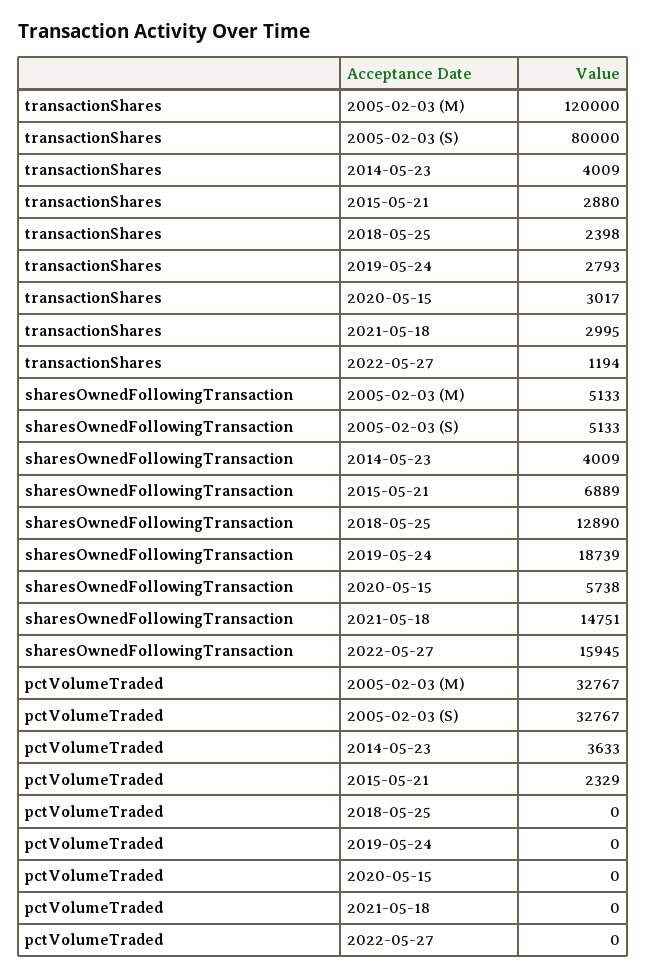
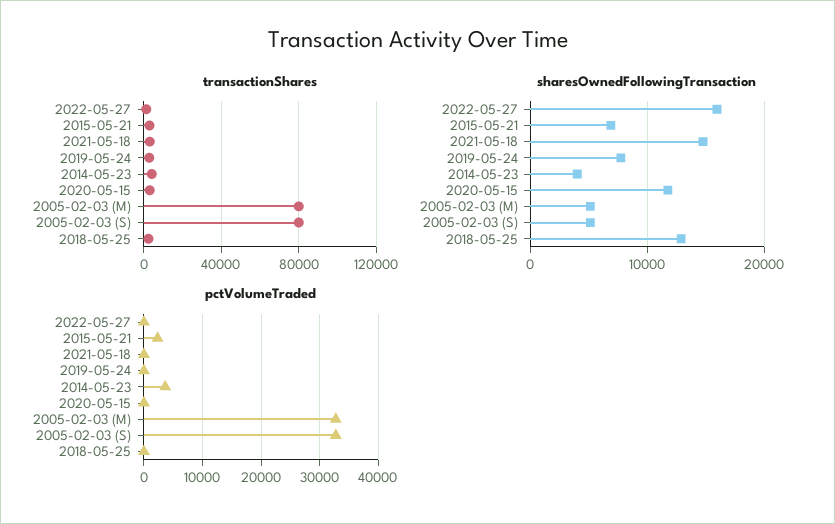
  {
    "transactionShares": {
-     "2005-02-03 (M)": 120000,
+     "2005-02-03 (M)": 80000,
      "2005-02-03 (S)": 80000,
      "2014-05-23": 4009,
      "2015-05-21": 2880,
      "2018-05-25": 2398,
      "2019-05-24": 2793,
      "2020-05-15": 3017,
      "2021-05-18": 2995,
      "2022-05-27": 1194
    },
    "sharesOwnedFollowingTransaction": {
      "2005-02-03 (M)": 5133,
      "2005-02-03 (S)": 5133,
      "2014-05-23": 4009,
      "2015-05-21": 6889,
      "2018-05-25": 12890,
-     "2019-05-24": 18739,
+     "2019-05-24": 8000,
-     "2020-05-15": 5738,
+     "2020-05-15": 12000,
      "2021-05-18": 14751,
      "2022-05-27": 15945
    },
    "pctVolumeTraded": {
      "2005-02-03 (M)": 32767,
      "2005-02-03 (S)": 32767,
      "2014-05-23": 3633,
      "2015-05-21": 2329,
      "2018-05-25": 0,
      "2019-05-24": 0,
      "2020-05-15": 0,
      "2021-05-18": 0,
      "2022-05-27": 0
    }
  }

